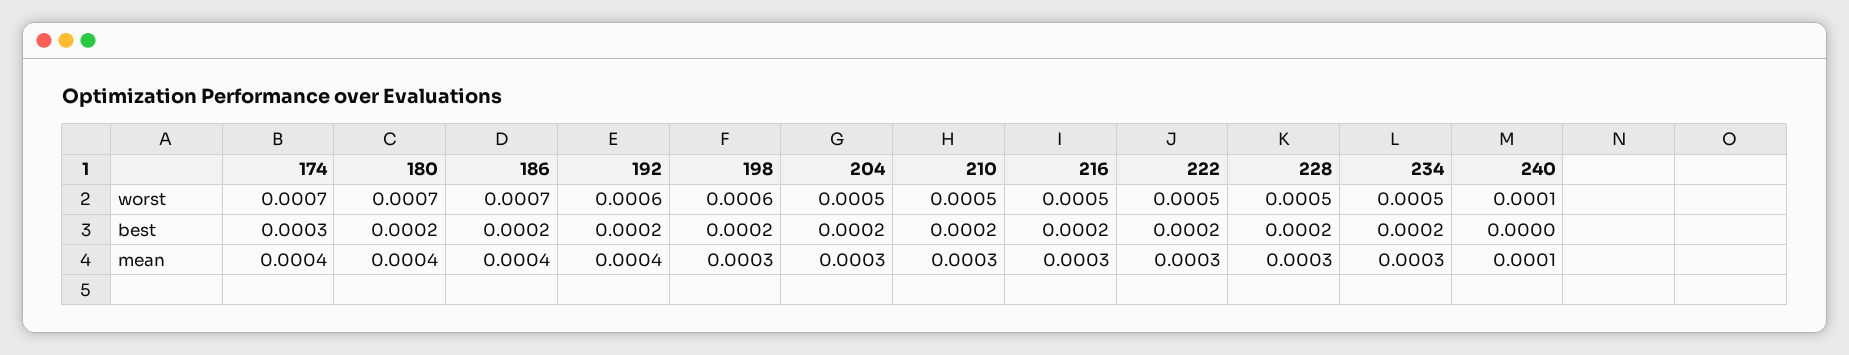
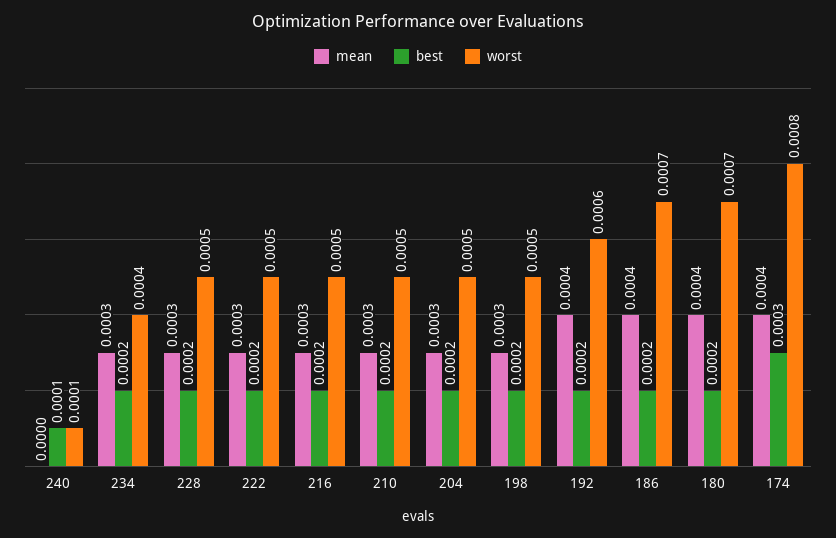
  {
    "worst": {
-     "174": 0.0007,
+     "174": 0.0008,
      "180": 0.0007,
      "186": 0.0007,
      "192": 0.0006,
-     "198": 0.0006,
+     "198": 0.0005,
      "204": 0.0005,
      "210": 0.0005,
      "216": 0.0005,
      "222": 0.0005,
      "228": 0.0005,
-     "234": 0.0005,
+     "234": 0.0004,
      "240": 0.0001
    },
    "best": {
      "174": 0.0003,
      "180": 0.0002,
      "186": 0.0002,
      "192": 0.0002,
      "198": 0.0002,
      "204": 0.0002,
      "210": 0.0002,
      "216": 0.0002,
      "222": 0.0002,
      "228": 0.0002,
      "234": 0.0002,
-     "240": 0
+     "240": 0.0001
    },
    "mean": {
      "174": 0.0004,
      "180": 0.0004,
      "186": 0.0004,
      "192": 0.0004,
      "198": 0.0003,
      "204": 0.0003,
      "210": 0.0003,
      "216": 0.0003,
      "222": 0.0003,
      "228": 0.0003,
      "234": 0.0003,
-     "240": 0.0001
+     "240": 0
    }
  }

